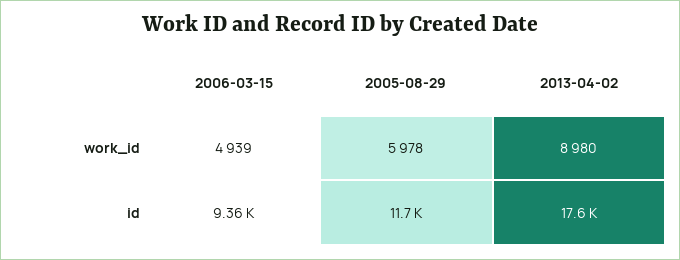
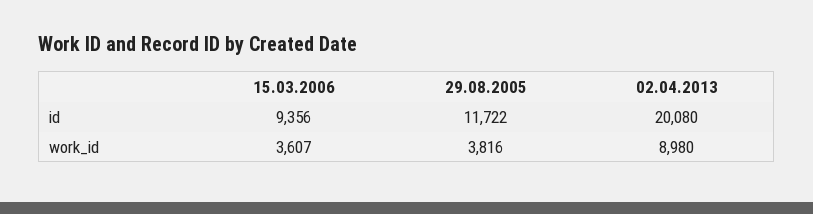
  {
    "2006-03-15": {
-     "work_id": 4939,
+     "work_id": 3607,
      "id": 9356
    },
    "2005-08-29": {
-     "work_id": 5978,
+     "work_id": 3816,
      "id": 11722
    },
    "2013-04-02": {
      "work_id": 8980,
-     "id": 17600
+     "id": 20080
    }
  }

